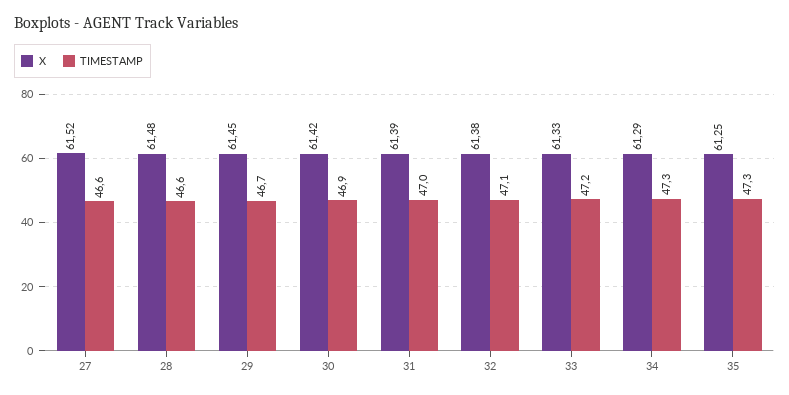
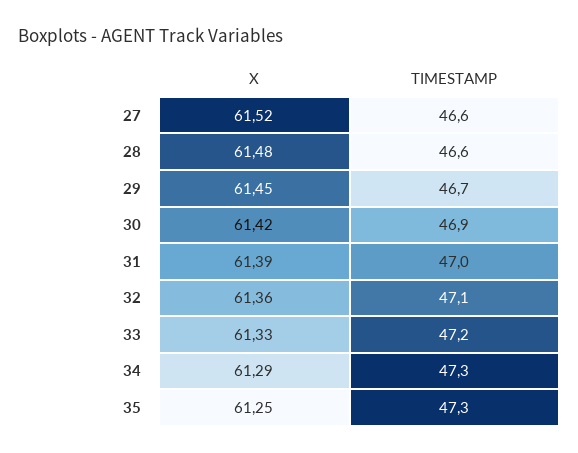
  {
    "X": {
      "27": 61.52,
      "28": 61.48,
      "29": 61.45,
      "30": 61.42,
      "31": 61.39,
-     "32": 61.38,
+     "32": 61.36,
      "33": 61.33,
      "34": 61.29,
      "35": 61.25
    },
    "TIMESTAMP": {
      "27": 46.6,
      "28": 46.6,
      "29": 46.7,
      "30": 46.9,
      "31": 47,
      "32": 47.1,
      "33": 47.2,
      "34": 47.3,
      "35": 47.3
    }
  }

